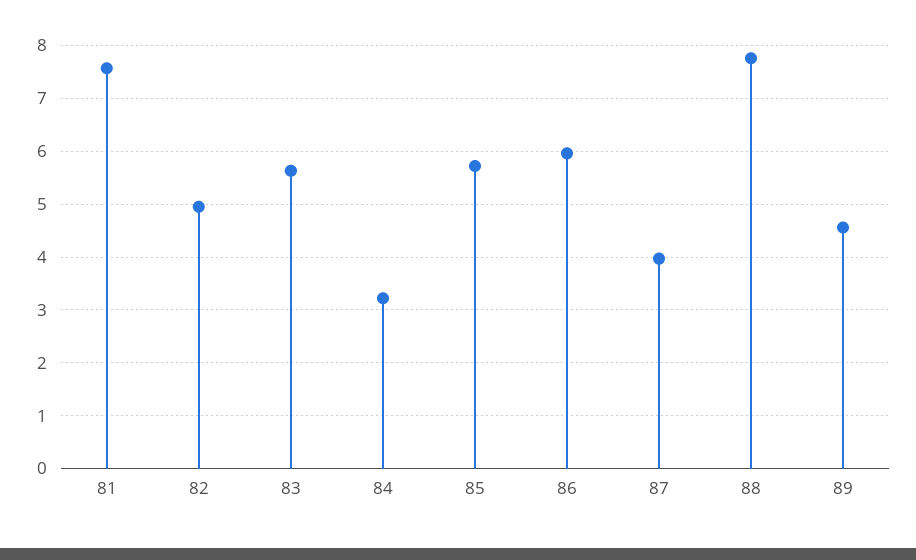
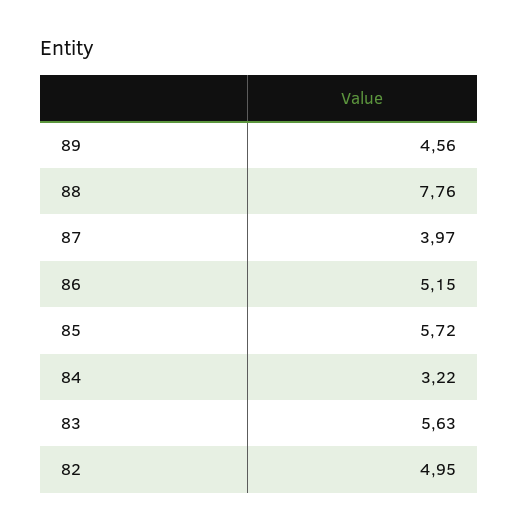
  {
-   "81": 7.6,
    "82": 4.95,
    "83": 5.63,
    "84": 3.22,
    "85": 5.72,
-   "86": 6,
+   "86": 5.15,
    "87": 3.97,
    "88": 7.76,
    "89": 4.56
  }

